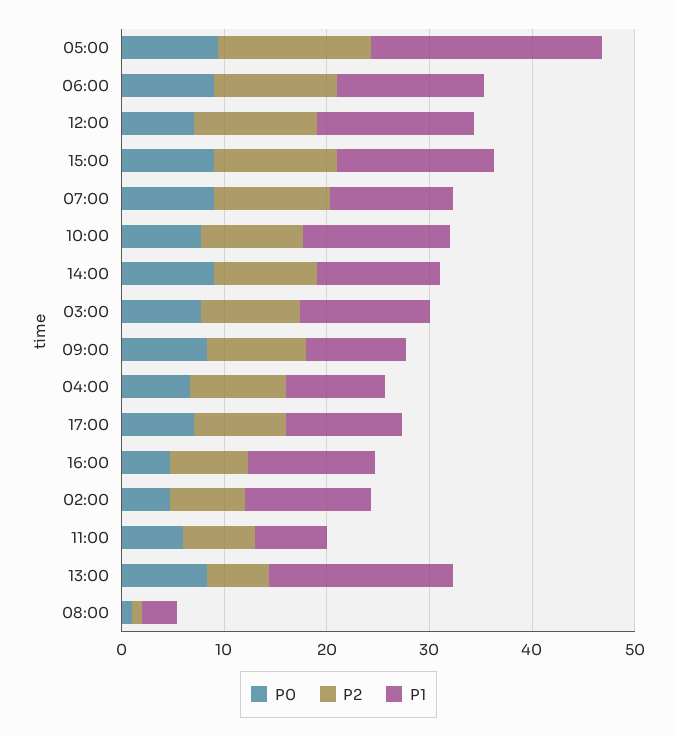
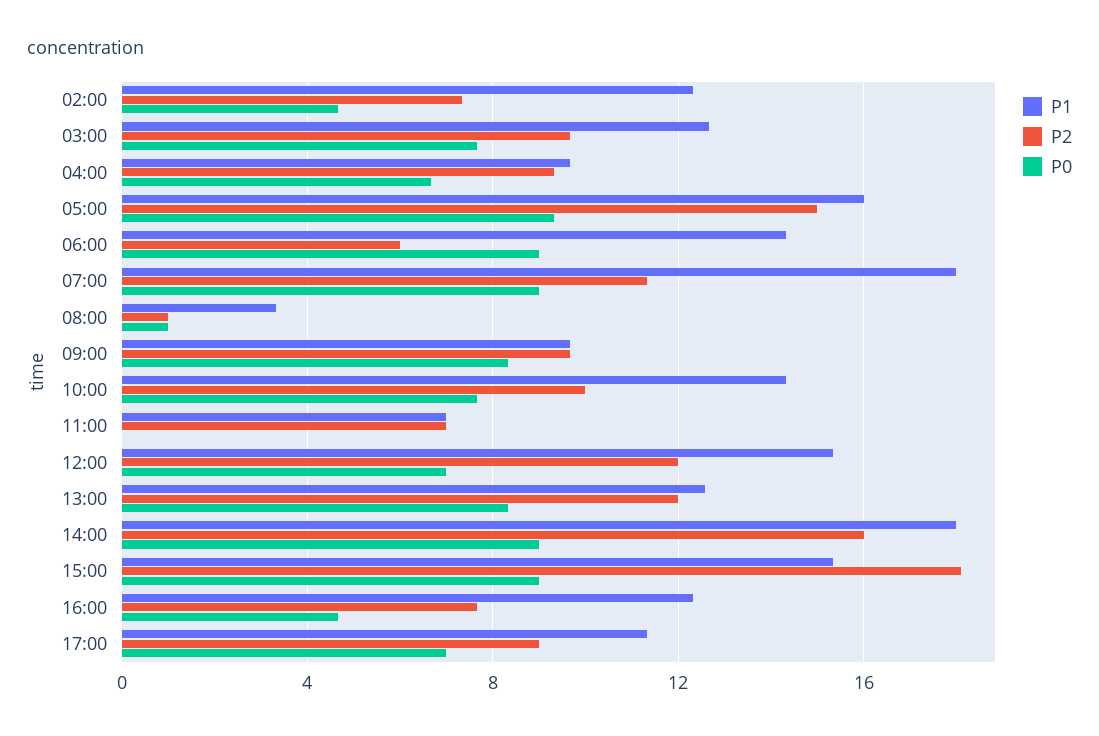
  {
    "P0": {
      "05:00": 9.5,
      "06:00": 9,
      "12:00": 7,
      "15:00": 9,
      "07:00": 9,
      "10:00": 7.5,
      "14:00": 9,
      "03:00": 7.5,
      "09:00": 8.5,
      "04:00": 6.5,
      "17:00": 7,
      "16:00": 4.5,
      "02:00": 4.5,
-     "11:00": 6,
+     "11:00": 0,
      "13:00": 8.5,
      "08:00": 1
    },
    "P2": {
      "05:00": 15,
-     "06:00": 12,
+     "06:00": 6,
      "12:00": 12,
-     "15:00": 12,
+     "15:00": 18,
      "07:00": 11.5,
      "10:00": 10,
-     "14:00": 10,
+     "14:00": 16,
      "03:00": 9.5,
      "09:00": 9.5,
      "04:00": 9.5,
      "17:00": 9,
      "16:00": 7.5,
      "02:00": 7.5,
      "11:00": 7,
-     "13:00": 6,
+     "13:00": 12,
      "08:00": 1
    },
    "P1": {
-     "05:00": 22,
+     "05:00": 16,
      "06:00": 14.5,
      "12:00": 15.5,
      "15:00": 15.5,
-     "07:00": 12,
+     "07:00": 18,
      "10:00": 14.5,
-     "14:00": 12,
+     "14:00": 18,
      "03:00": 12.5,
      "09:00": 9.5,
      "04:00": 9.5,
      "17:00": 11.5,
      "16:00": 12.5,
      "02:00": 12.5,
      "11:00": 7,
-     "13:00": 18,
+     "13:00": 12.5,
      "08:00": 3.5
    }
  }

